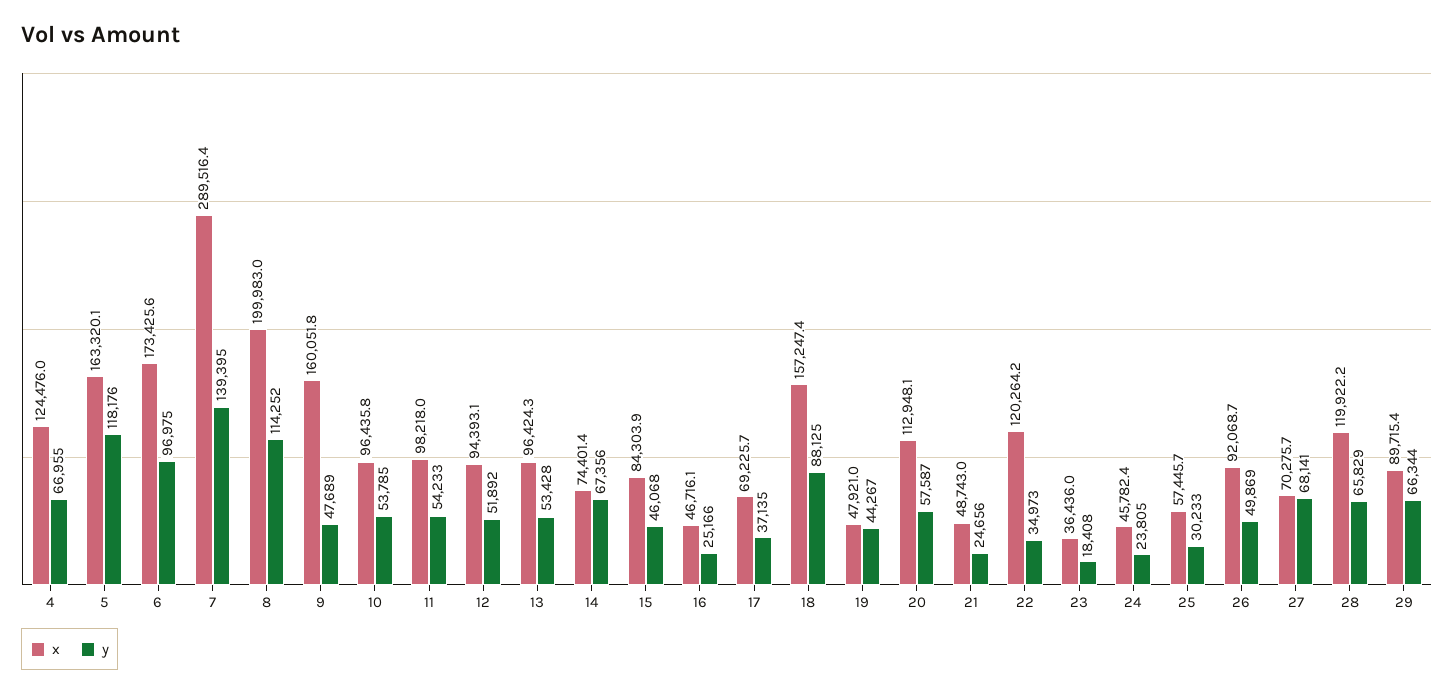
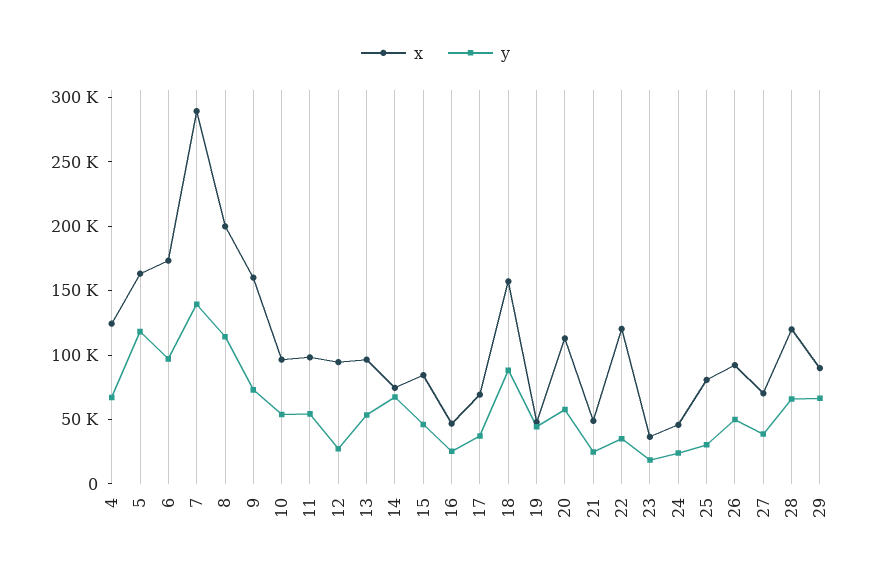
  {
    "x": {
      "4": 124476,
      "5": 163320.1,
      "6": 173425.6,
      "7": 289516.4,
      "8": 199983,
      "9": 160051.8,
      "10": 96435.8,
      "11": 98218,
      "12": 94393.1,
      "13": 96424.3,
      "14": 74401.4,
      "15": 84303.9,
      "16": 46716.1,
      "17": 69225.7,
      "18": 157247.4,
      "19": 47921,
      "20": 112948.1,
      "21": 48743,
      "22": 120264.2,
      "23": 36436,
      "24": 45782.4,
-     "25": 57445.7,
+     "25": 80000,
      "26": 92068.7,
      "27": 70275.7,
      "28": 119922.2,
      "29": 89715.4
    },
    "y": {
      "4": 66955,
      "5": 118176,
      "6": 96975,
      "7": 139395,
      "8": 114252,
-     "9": 47689,
+     "9": 70000,
      "10": 53785,
      "11": 54233,
-     "12": 51892,
+     "12": 30000,
      "13": 53428,
      "14": 67356,
      "15": 46068,
      "16": 25166,
      "17": 37135,
      "18": 88125,
      "19": 44267,
      "20": 57587,
      "21": 24656,
      "22": 34973,
      "23": 18408,
      "24": 23805,
      "25": 30233,
      "26": 49869,
-     "27": 68141,
+     "27": 40000,
      "28": 65829,
      "29": 66344
    }
  }

